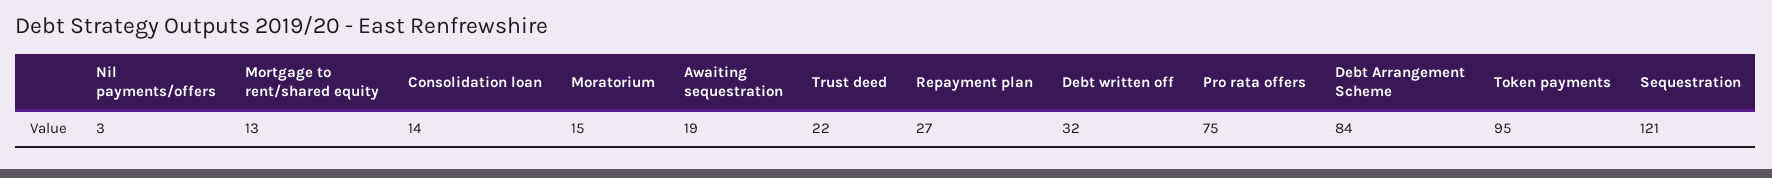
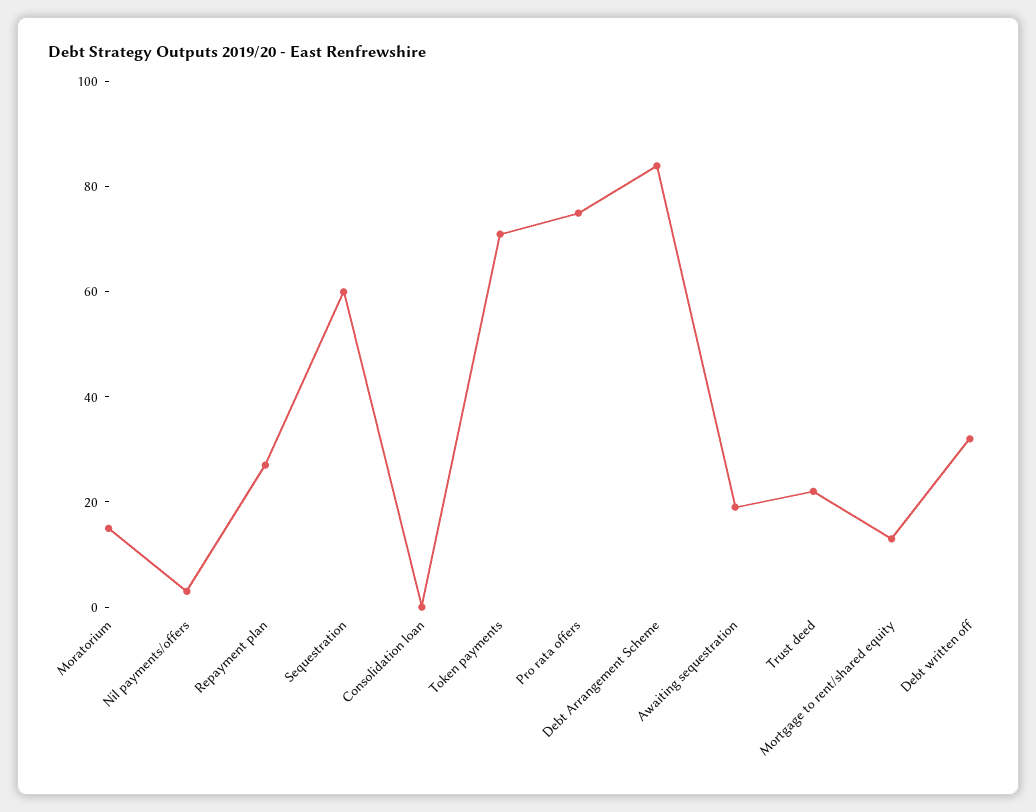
  {
    "Nil payments/offers": 3,
    "Mortgage to rent/shared equity": 13,
-   "Consolidation loan": 14,
+   "Consolidation loan": 0,
    "Moratorium": 15,
    "Awaiting sequestration": 19,
    "Trust deed": 22,
    "Repayment plan": 27,
    "Debt written off": 32,
    "Pro rata offers": 75,
    "Debt Arrangement Scheme": 84,
-   "Token payments": 95,
+   "Token payments": 70,
-   "Sequestration": 121
+   "Sequestration": 60
  }

